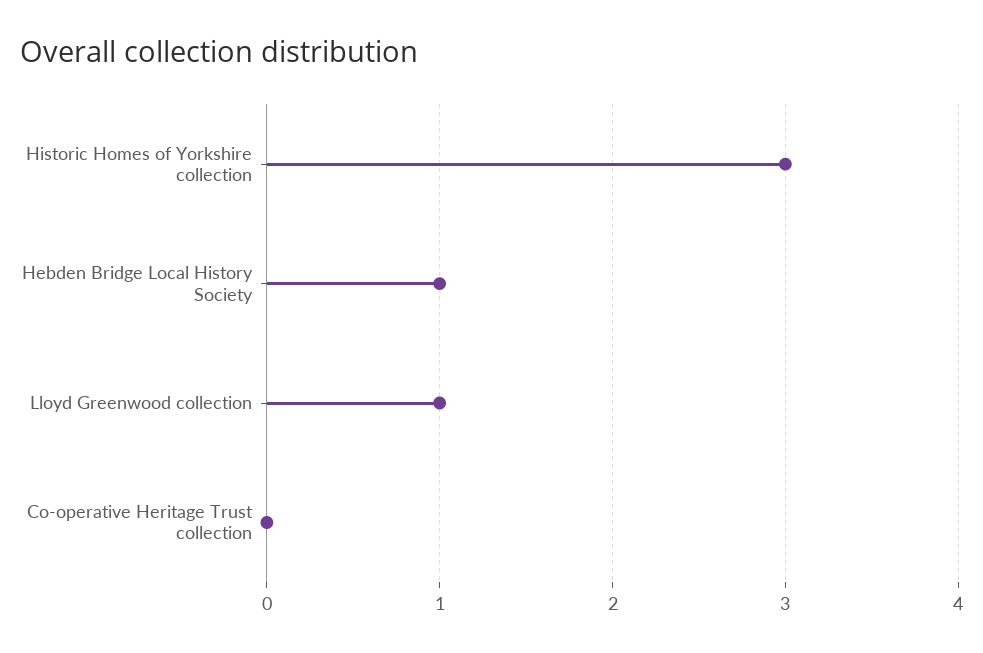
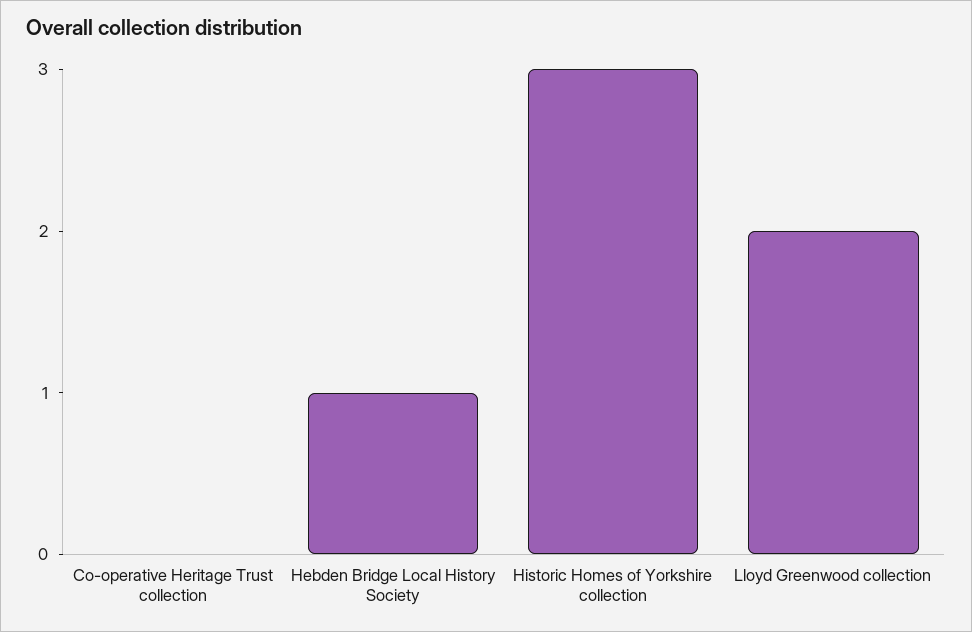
  {
    "Historic Homes of Yorkshire collection": 3,
    "Hebden Bridge Local History Society": 1,
-   "Lloyd Greenwood collection": 1,
+   "Lloyd Greenwood collection": 2,
    "Co-operative Heritage Trust collection": 0
  }

